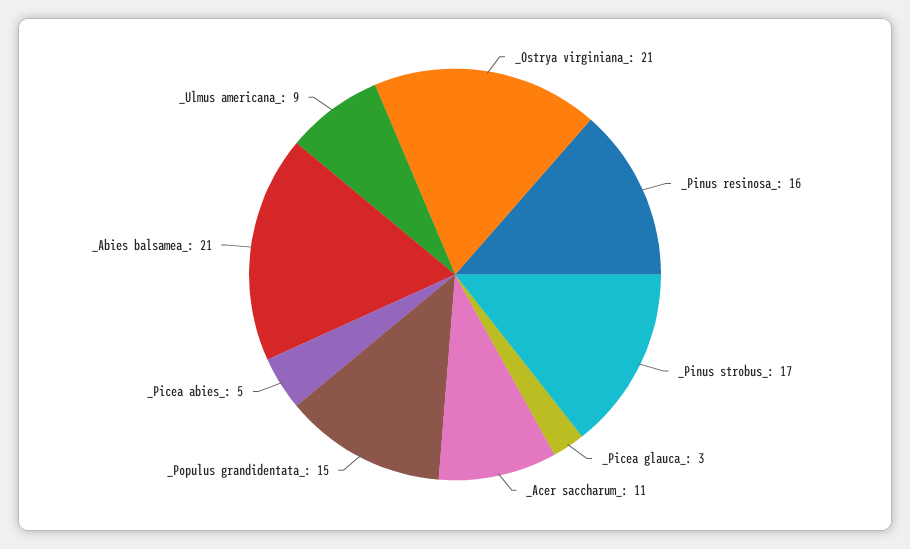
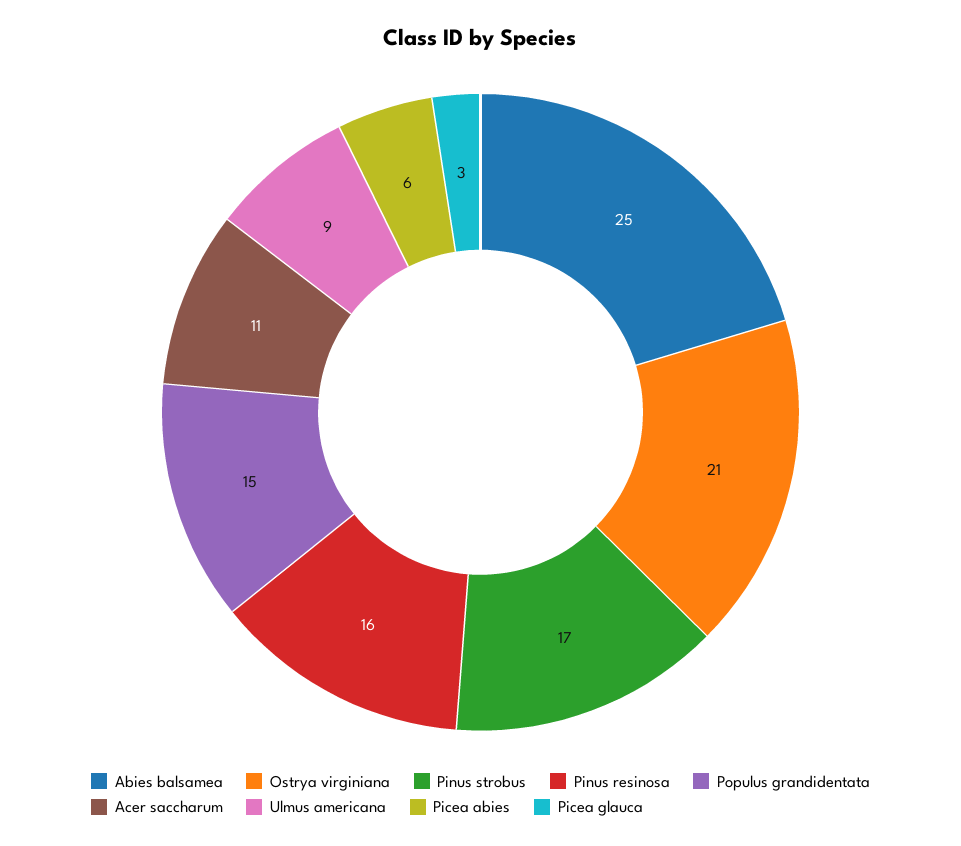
  {
    "_Ostrya virginiana_": 21,
    "_Pinus resinosa_": 16,
    "_Pinus strobus_": 17,
    "_Picea glauca_": 3,
    "_Acer saccharum_": 11,
    "_Populus grandidentata_": 15,
-   "_Picea abies_": 5,
+   "_Picea abies_": 6,
-   "_Abies balsamea_": 21,
+   "_Abies balsamea_": 25,
    "_Ulmus americana_": 9
  }

